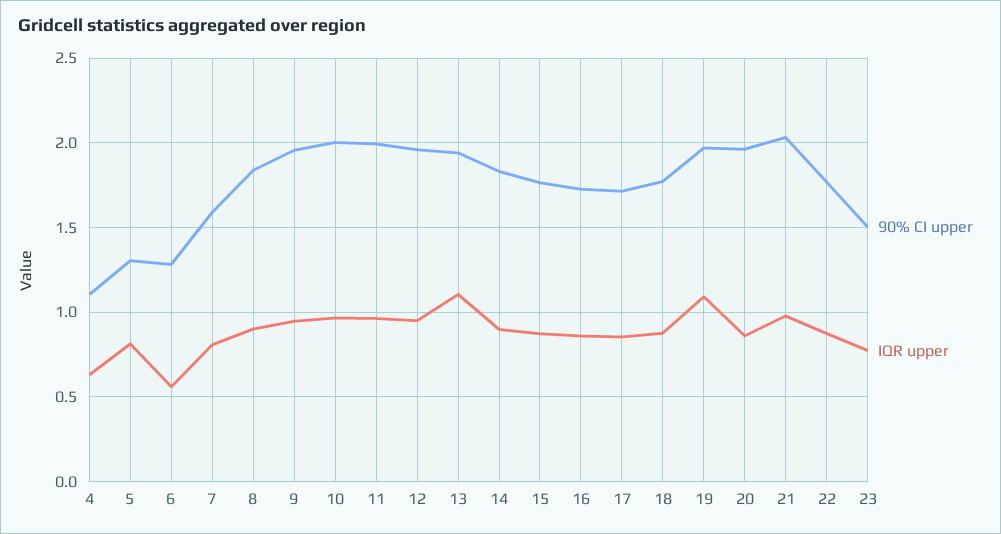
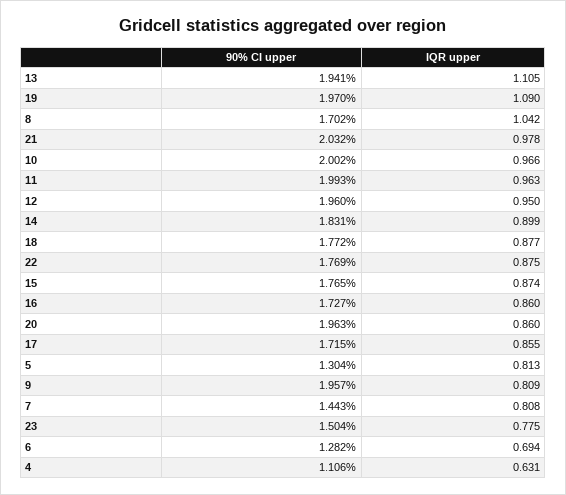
  {
    "90% CI upper": {
      "4": 1.106,
      "5": 1.304,
      "6": 1.282,
-     "7": 1.6,
+     "7": 1.443,
-     "8": 1.85,
+     "8": 1.702,
      "9": 1.957,
      "10": 2.002,
      "11": 1.993,
      "12": 1.96,
      "13": 1.941,
      "14": 1.831,
      "15": 1.765,
      "16": 1.727,
      "17": 1.715,
      "18": 1.772,
      "19": 1.97,
      "20": 1.963,
      "21": 2.032,
      "22": 1.769,
      "23": 1.504
    },
    "IQR upper": {
      "4": 0.631,
      "5": 0.813,
-     "6": 0.55,
+     "6": 0.694,
      "7": 0.808,
-     "8": 0.9,
+     "8": 1.042,
-     "9": 0.95,
+     "9": 0.809,
      "10": 0.966,
      "11": 0.963,
      "12": 0.95,
      "13": 1.105,
      "14": 0.899,
      "15": 0.874,
      "16": 0.86,
      "17": 0.855,
      "18": 0.877,
      "19": 1.09,
      "20": 0.86,
      "21": 0.978,
      "22": 0.875,
      "23": 0.775
    }
  }

